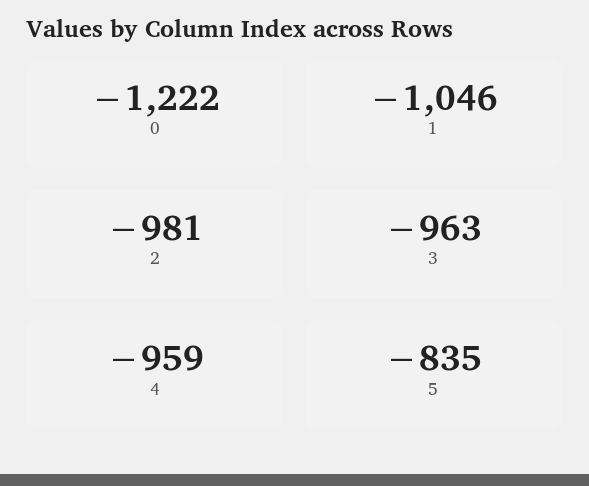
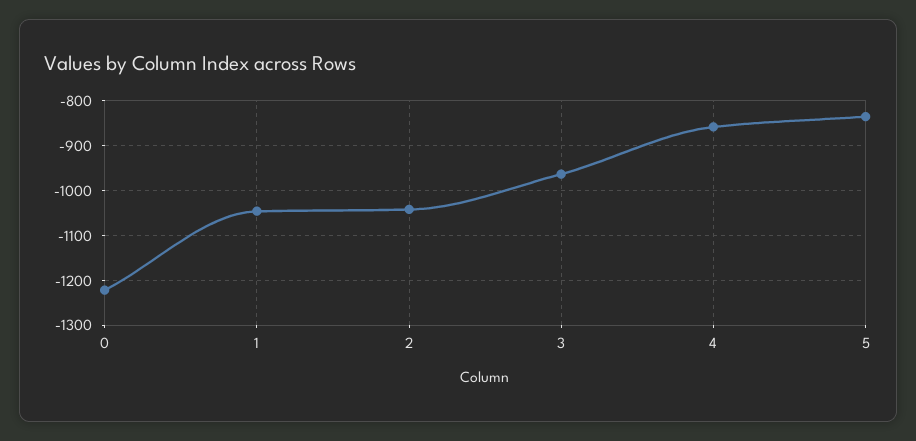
  {
    "0": -1222,
    "1": -1046,
-   "2": -981,
+   "2": -1040,
    "3": -963,
-   "4": -959,
+   "4": -860,
    "5": -835
  }

